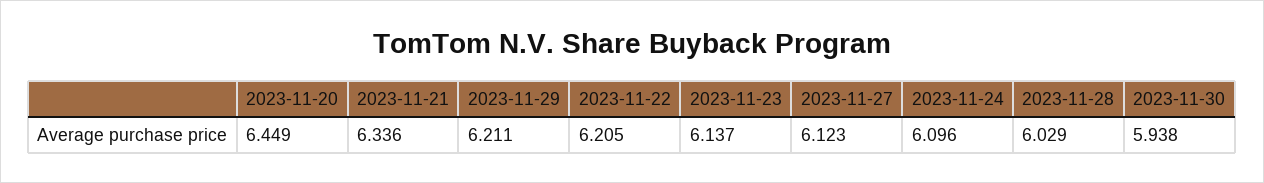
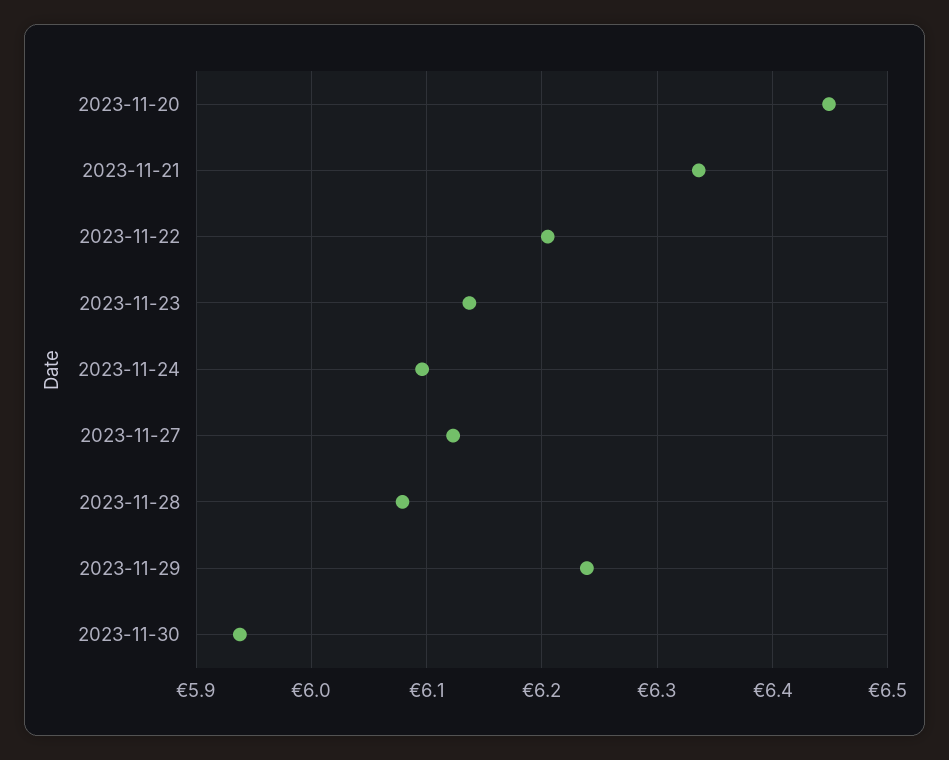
  {
    "2023-11-20": 6.449,
    "2023-11-21": 6.336,
-   "2023-11-29": 6.211,
+   "2023-11-29": 6.24,
    "2023-11-22": 6.205,
    "2023-11-23": 6.137,
    "2023-11-27": 6.123,
    "2023-11-24": 6.096,
-   "2023-11-28": 6.029,
+   "2023-11-28": 6.08,
    "2023-11-30": 5.938
  }

